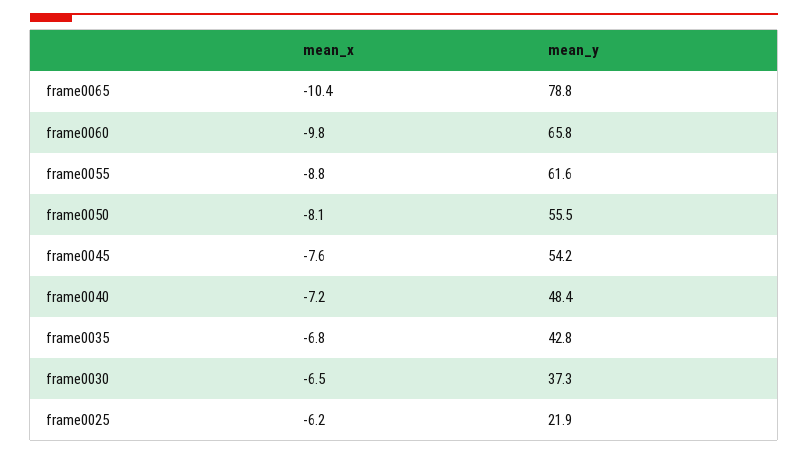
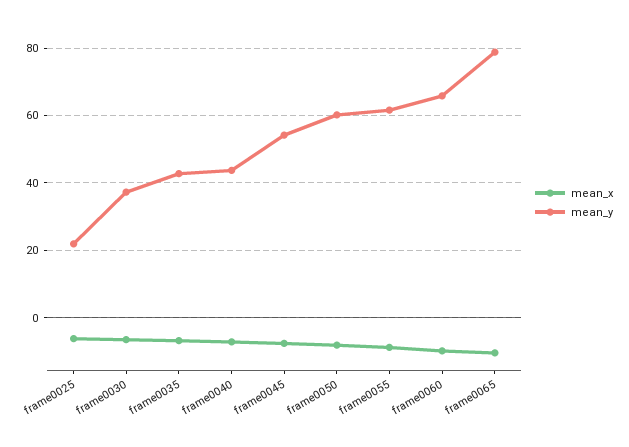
  {
    "mean_x": {
      "frame0065": -10.4,
      "frame0060": -9.8,
      "frame0055": -8.8,
      "frame0050": -8.1,
      "frame0045": -7.6,
      "frame0040": -7.2,
      "frame0035": -6.8,
      "frame0030": -6.5,
      "frame0025": -6.2
    },
    "mean_y": {
      "frame0065": 78.8,
      "frame0060": 65.8,
      "frame0055": 61.6,
-     "frame0050": 55.5,
+     "frame0050": 60,
      "frame0045": 54.2,
-     "frame0040": 48.4,
+     "frame0040": 44,
      "frame0035": 42.8,
      "frame0030": 37.3,
      "frame0025": 21.9
    }
  }

